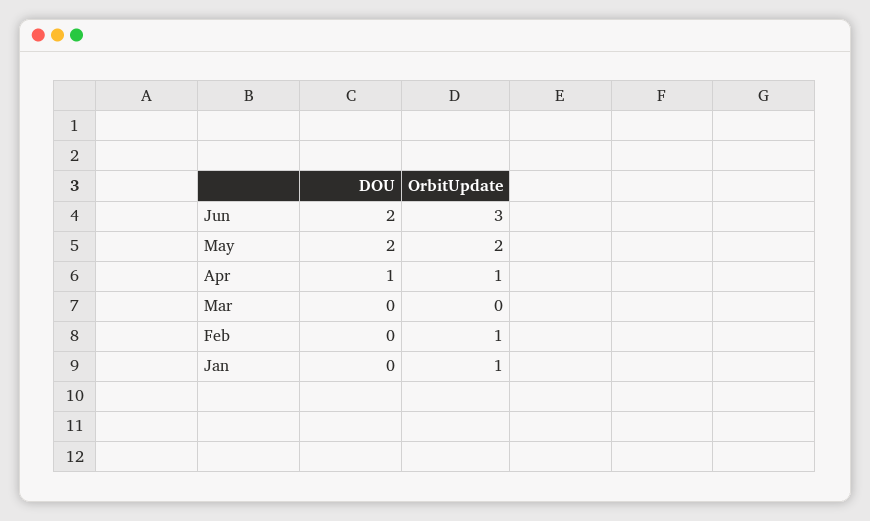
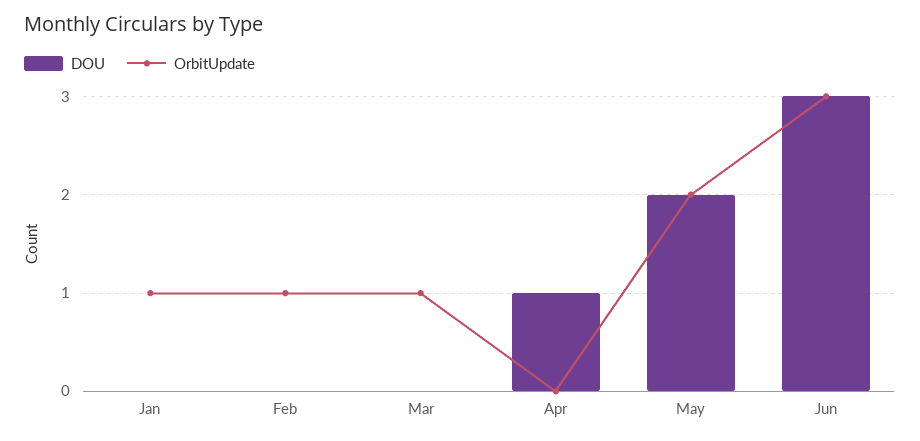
  {
    "DOU": {
-     "Jun": 2,
+     "Jun": 3,
      "May": 2,
      "Apr": 1,
      "Mar": 0,
      "Feb": 0,
      "Jan": 0
    },
    "OrbitUpdate": {
      "Jun": 3,
      "May": 2,
-     "Apr": 1,
+     "Apr": 0,
-     "Mar": 0,
+     "Mar": 1,
      "Feb": 1,
      "Jan": 1
    }
  }

